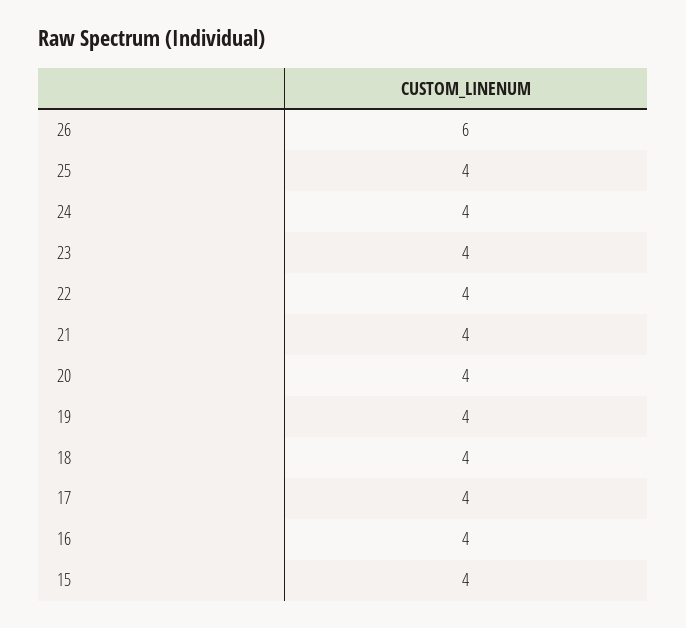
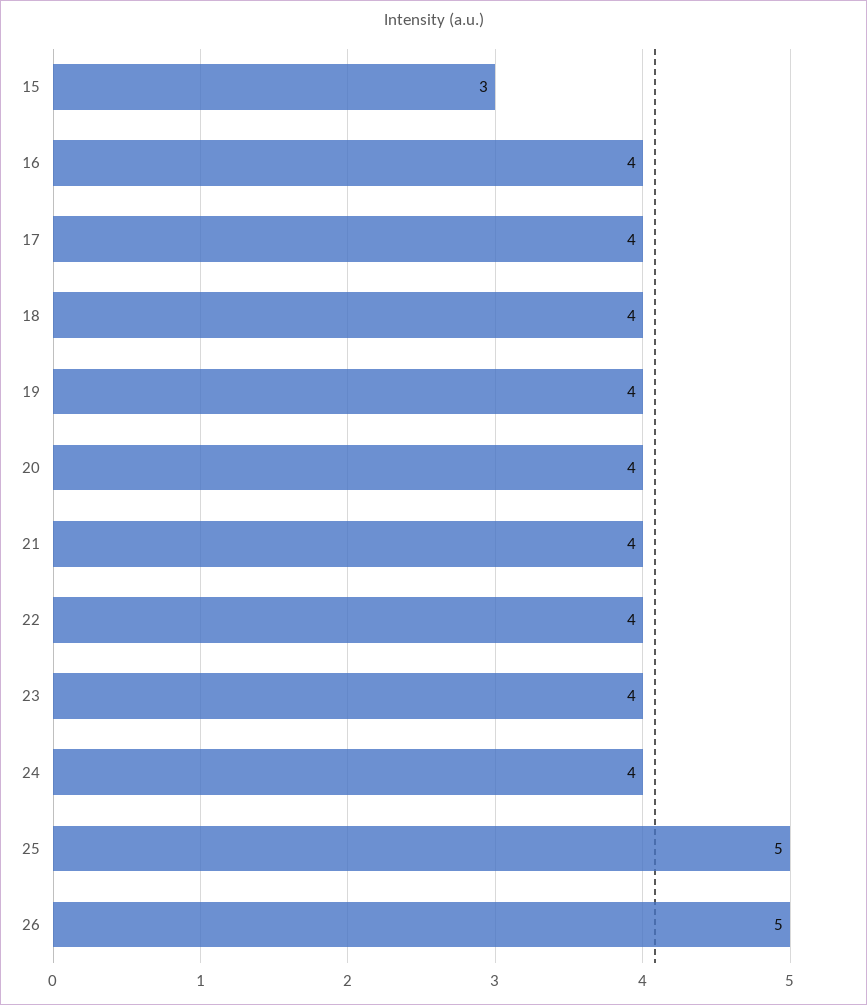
  {
-   "26": 6,
+   "26": 5,
-   "25": 4,
+   "25": 5,
    "24": 4,
    "23": 4,
    "22": 4,
    "21": 4,
    "20": 4,
    "19": 4,
    "18": 4,
    "17": 4,
    "16": 4,
-   "15": 4
+   "15": 3
  }

